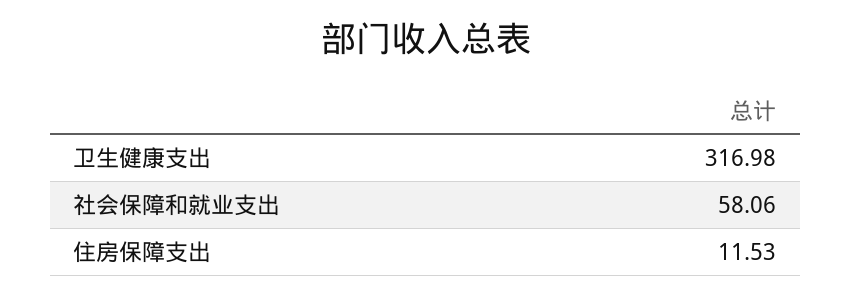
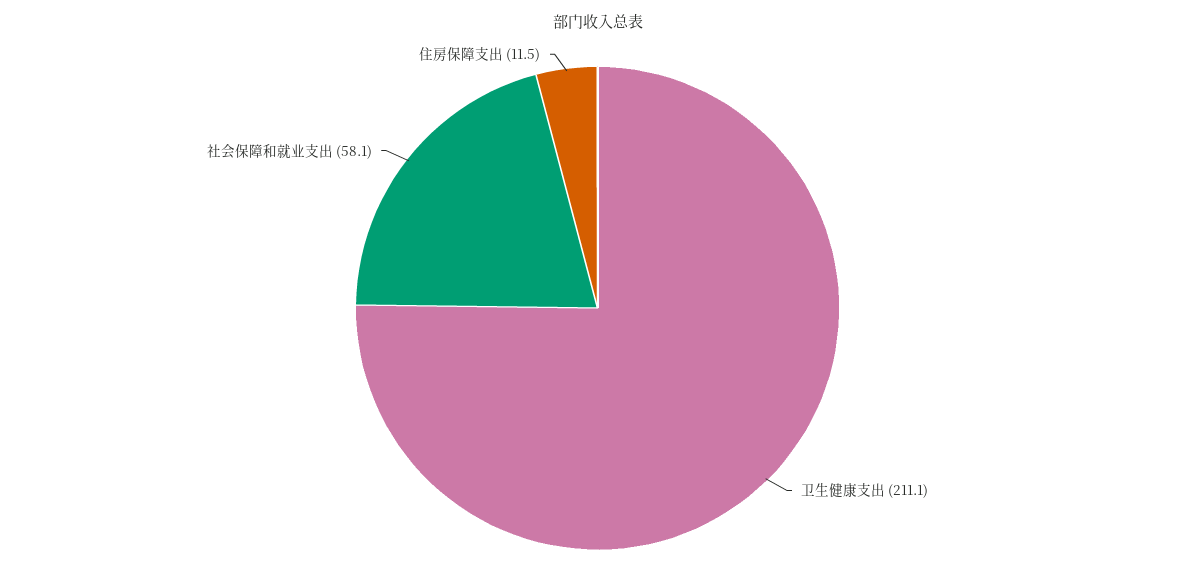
  {
-   "卫生健康支出": 316.98,
+   "卫生健康支出": 211.1,
    "社会保障和就业支出": 58.06,
    "住房保障支出": 11.53
  }

